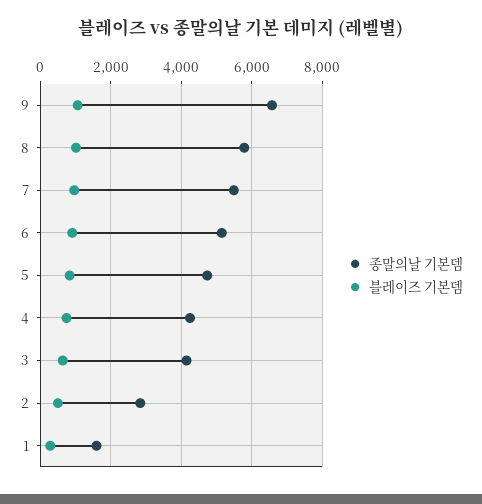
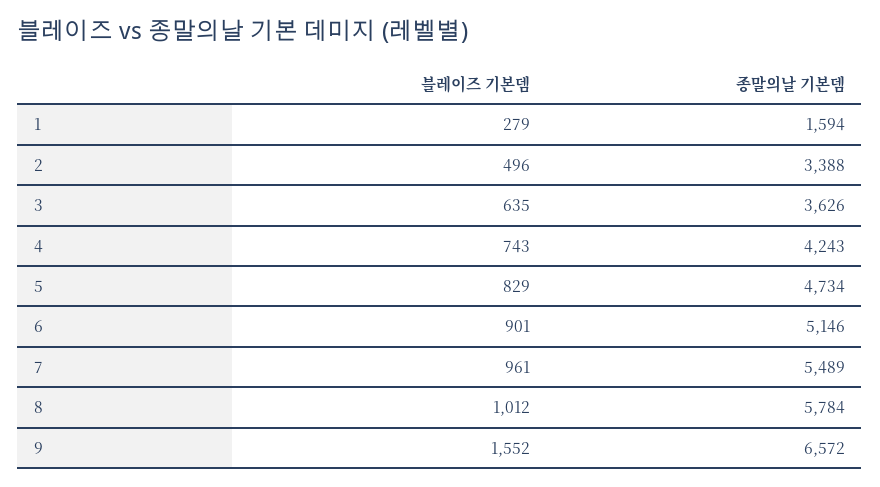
  {
    "종말의날 기본뎀": {
      "9": 6572,
      "8": 5784,
      "7": 5489,
      "6": 5146,
      "5": 4734,
      "4": 4243,
-     "3": 4200,
+     "3": 3626,
-     "2": 2800,
+     "2": 3388,
      "1": 1594
    },
    "블레이즈 기본뎀": {
-     "9": 1000,
+     "9": 1552,
      "8": 1012,
      "7": 961,
      "6": 901,
      "5": 829,
      "4": 743,
      "3": 635,
      "2": 496,
      "1": 279
    }
  }

